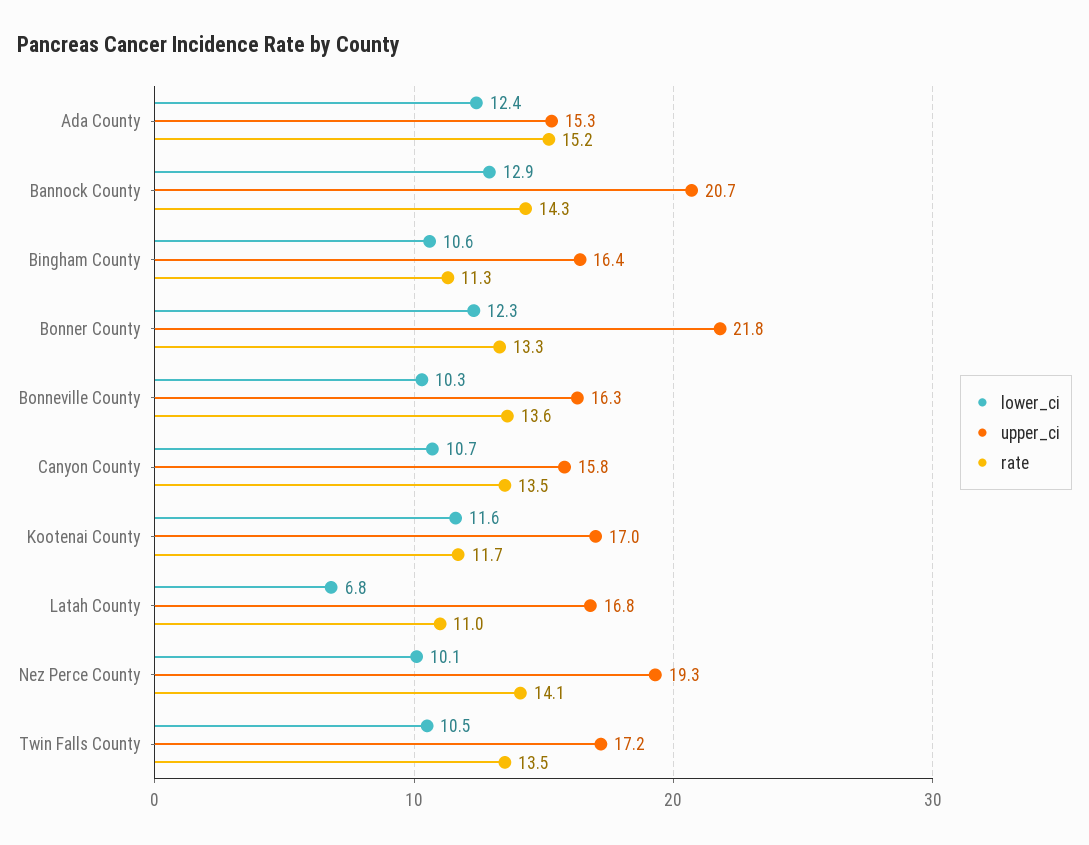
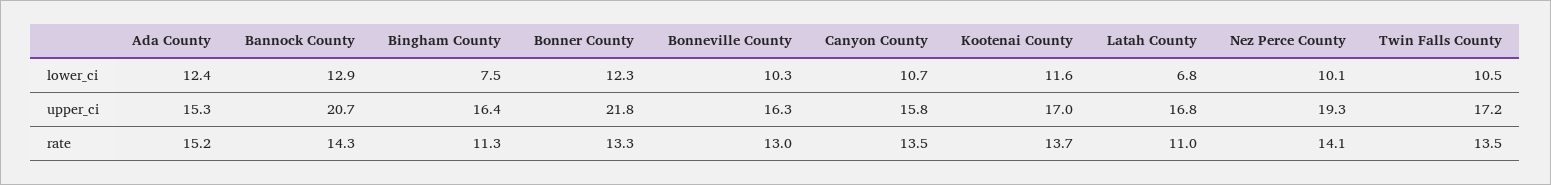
  {
    "lower_ci": {
      "Ada County": 12.4,
      "Bannock County": 12.9,
-     "Bingham County": 10.6,
+     "Bingham County": 7.5,
      "Bonner County": 12.3,
      "Bonneville County": 10.3,
      "Canyon County": 10.7,
      "Kootenai County": 11.6,
      "Latah County": 6.8,
      "Nez Perce County": 10.1,
      "Twin Falls County": 10.5
    },
    "upper_ci": {
      "Ada County": 15.3,
      "Bannock County": 20.7,
      "Bingham County": 16.4,
      "Bonner County": 21.8,
      "Bonneville County": 16.3,
      "Canyon County": 15.8,
      "Kootenai County": 17,
      "Latah County": 16.8,
      "Nez Perce County": 19.3,
      "Twin Falls County": 17.2
    },
    "rate": {
      "Ada County": 15.2,
      "Bannock County": 14.3,
      "Bingham County": 11.3,
      "Bonner County": 13.3,
-     "Bonneville County": 13.6,
+     "Bonneville County": 13,
      "Canyon County": 13.5,
-     "Kootenai County": 11.7,
+     "Kootenai County": 13.7,
      "Latah County": 11,
      "Nez Perce County": 14.1,
      "Twin Falls County": 13.5
    }
  }

